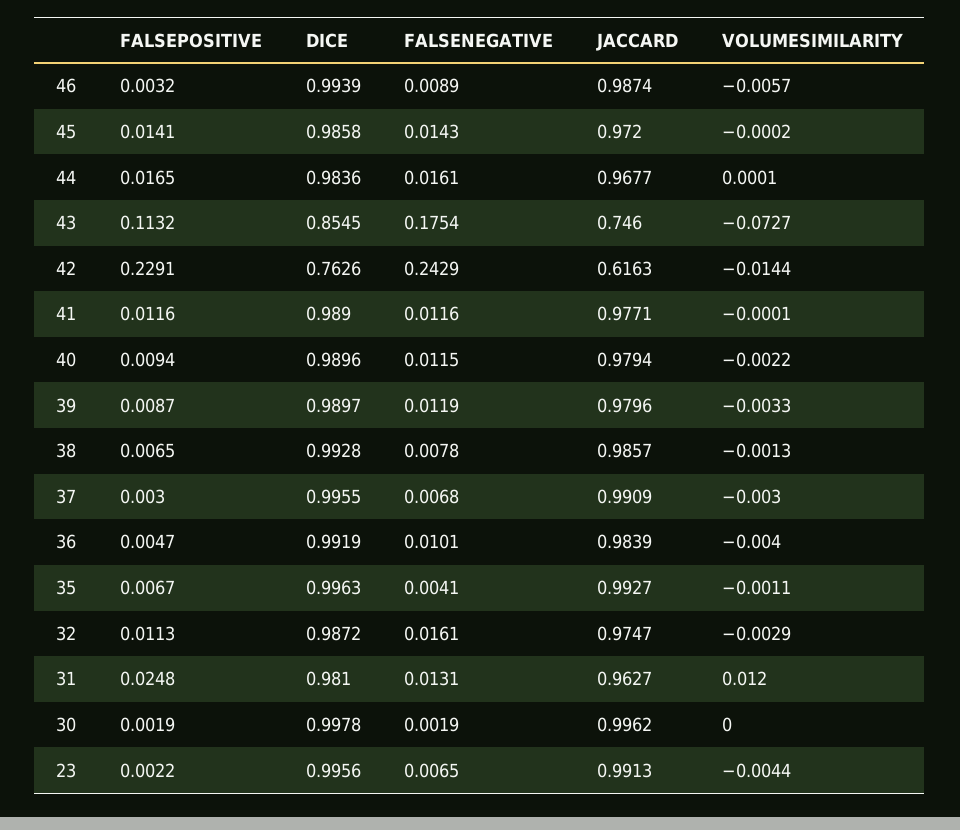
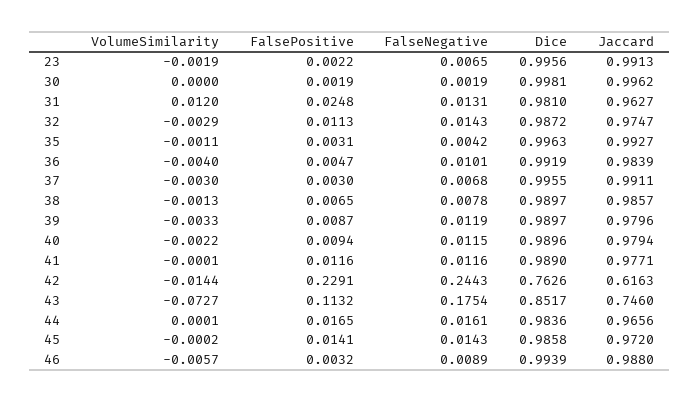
  {
    "FALSEPOSITIVE": {
      "46": 0.0032,
      "45": 0.0141,
      "44": 0.0165,
      "43": 0.1132,
      "42": 0.2291,
      "41": 0.0116,
      "40": 0.0094,
      "39": 0.0087,
      "38": 0.0065,
      "37": 0.003,
      "36": 0.0047,
-     "35": 0.0067,
+     "35": 0.0031,
      "32": 0.0113,
      "31": 0.0248,
      "30": 0.0019,
      "23": 0.0022
    },
    "DICE": {
      "46": 0.9939,
      "45": 0.9858,
      "44": 0.9836,
-     "43": 0.8545,
+     "43": 0.8517,
      "42": 0.7626,
      "41": 0.989,
      "40": 0.9896,
      "39": 0.9897,
-     "38": 0.9928,
+     "38": 0.9897,
      "37": 0.9955,
      "36": 0.9919,
      "35": 0.9963,
      "32": 0.9872,
      "31": 0.981,
-     "30": 0.9978,
+     "30": 0.9981,
      "23": 0.9956
    },
    "FALSENEGATIVE": {
      "46": 0.0089,
      "45": 0.0143,
      "44": 0.0161,
      "43": 0.1754,
-     "42": 0.2429,
+     "42": 0.2443,
      "41": 0.0116,
      "40": 0.0115,
      "39": 0.0119,
      "38": 0.0078,
      "37": 0.0068,
      "36": 0.0101,
-     "35": 0.0041,
+     "35": 0.0042,
-     "32": 0.0161,
+     "32": 0.0143,
      "31": 0.0131,
      "30": 0.0019,
      "23": 0.0065
    },
    "JACCARD": {
-     "46": 0.9874,
+     "46": 0.988,
      "45": 0.972,
-     "44": 0.9677,
+     "44": 0.9656,
      "43": 0.746,
      "42": 0.6163,
      "41": 0.9771,
      "40": 0.9794,
      "39": 0.9796,
      "38": 0.9857,
-     "37": 0.9909,
+     "37": 0.9911,
      "36": 0.9839,
      "35": 0.9927,
      "32": 0.9747,
      "31": 0.9627,
      "30": 0.9962,
      "23": 0.9913
    },
    "VOLUMESIMILARITY": {
      "46": -0.0057,
      "45": -0.0002,
      "44": 0.0001,
      "43": -0.0727,
      "42": -0.0144,
      "41": -0.0001,
      "40": -0.0022,
      "39": -0.0033,
      "38": -0.0013,
      "37": -0.003,
      "36": -0.004,
      "35": -0.0011,
      "32": -0.0029,
      "31": 0.012,
      "30": 0,
-     "23": -0.0044
+     "23": -0.0019
    }
  }

